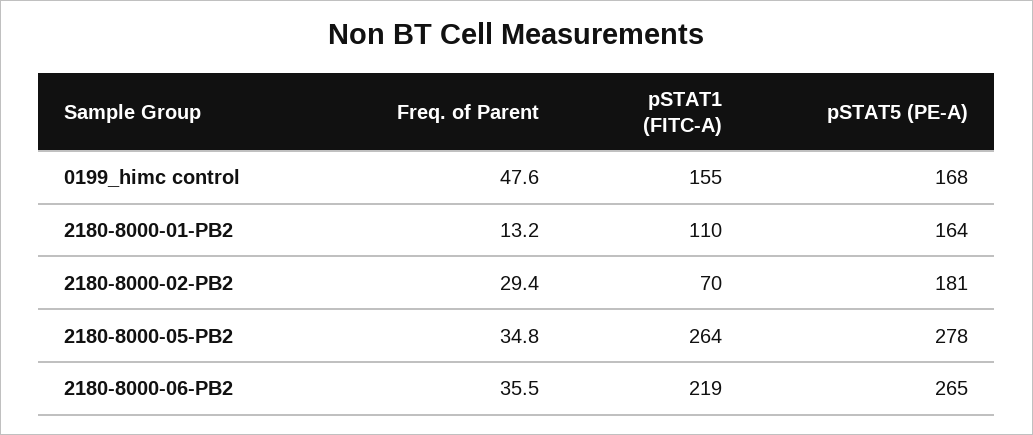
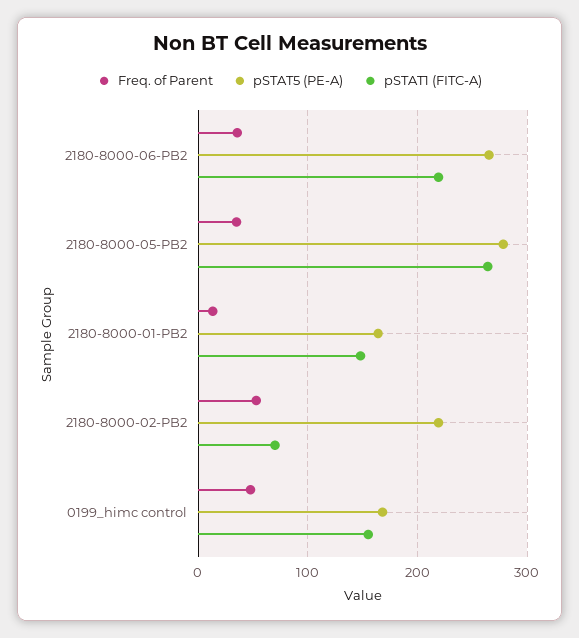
  {
    "Freq. of Parent": {
      "0199_himc control": 47.6,
      "2180-8000-01-PB2": 13.2,
-     "2180-8000-02-PB2": 29.4,
+     "2180-8000-02-PB2": 50,
      "2180-8000-05-PB2": 34.8,
      "2180-8000-06-PB2": 35.5
    },
    "pSTAT1 (FITC-A)": {
      "0199_himc control": 155,
-     "2180-8000-01-PB2": 110,
+     "2180-8000-01-PB2": 150,
      "2180-8000-02-PB2": 70,
      "2180-8000-05-PB2": 264,
      "2180-8000-06-PB2": 219
    },
    "pSTAT5 (PE-A)": {
      "0199_himc control": 168,
      "2180-8000-01-PB2": 164,
-     "2180-8000-02-PB2": 181,
+     "2180-8000-02-PB2": 220,
      "2180-8000-05-PB2": 278,
      "2180-8000-06-PB2": 265
    }
  }

